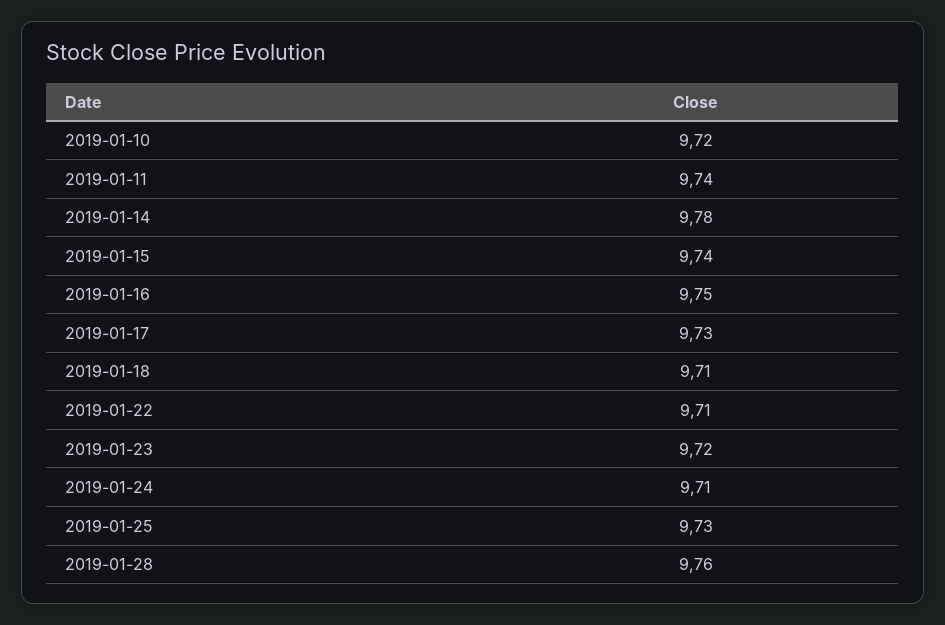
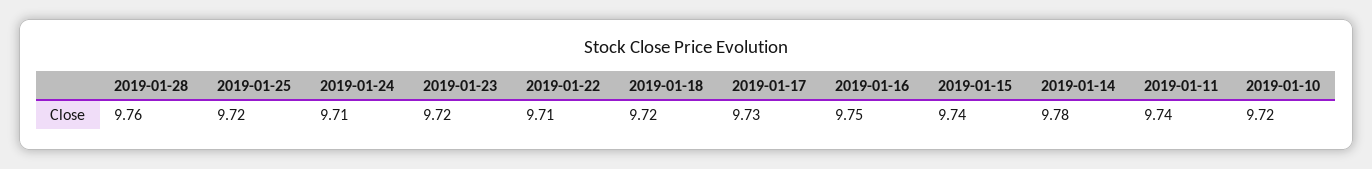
  {
    "2019-01-10": 9.72,
    "2019-01-11": 9.74,
    "2019-01-14": 9.78,
    "2019-01-15": 9.74,
    "2019-01-16": 9.75,
    "2019-01-17": 9.73,
-   "2019-01-18": 9.71,
+   "2019-01-18": 9.72,
    "2019-01-22": 9.71,
    "2019-01-23": 9.72,
    "2019-01-24": 9.71,
-   "2019-01-25": 9.73,
+   "2019-01-25": 9.72,
    "2019-01-28": 9.76
  }

